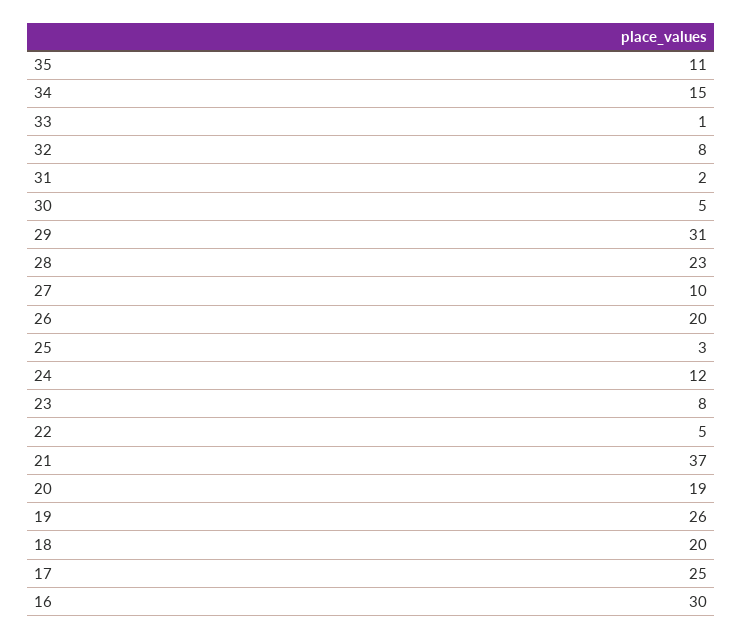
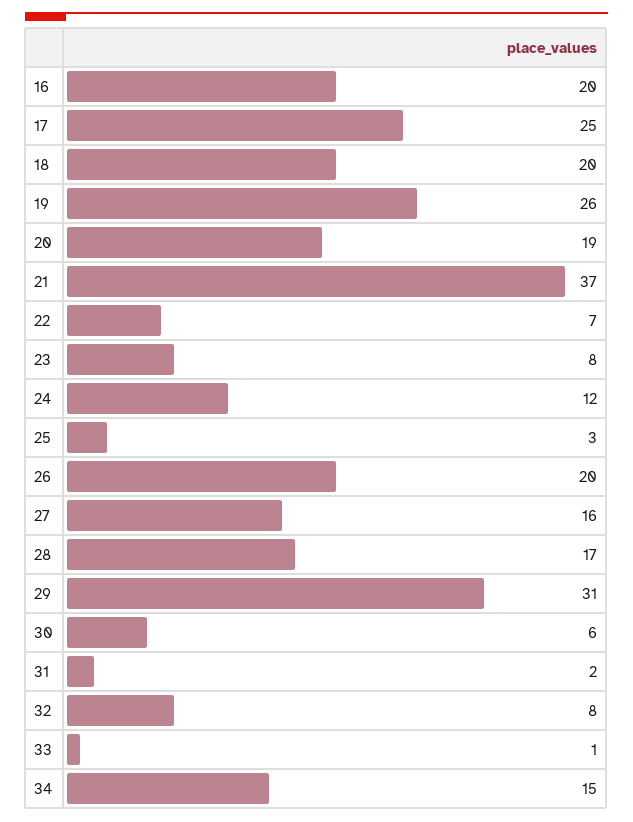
  {
-   "35": 11,
    "34": 15,
    "33": 1,
    "32": 8,
    "31": 2,
-   "30": 5,
+   "30": 6,
    "29": 31,
-   "28": 23,
+   "28": 17,
-   "27": 10,
+   "27": 16,
    "26": 20,
    "25": 3,
    "24": 12,
    "23": 8,
-   "22": 5,
+   "22": 7,
    "21": 37,
    "20": 19,
    "19": 26,
    "18": 20,
    "17": 25,
-   "16": 30
+   "16": 20
  }

